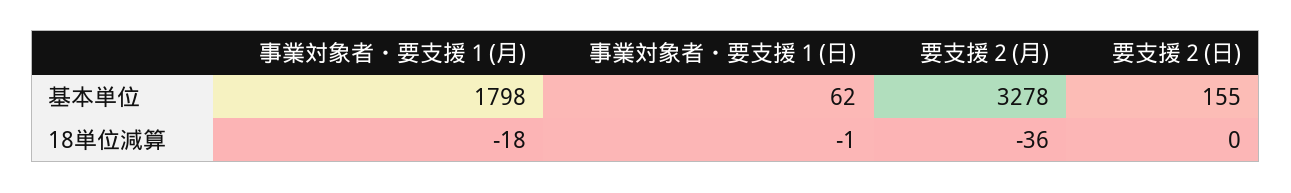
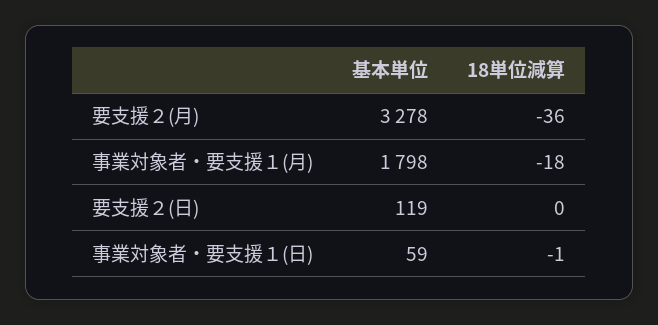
  {
    "事業対象者・要支援１(月)": {
      "基本単位": 1798,
      "18単位減算": -18
    },
    "事業対象者・要支援１(日)": {
-     "基本単位": 62,
+     "基本単位": 59,
      "18単位減算": -1
    },
    "要支援２(月)": {
      "基本単位": 3278,
      "18単位減算": -36
    },
    "要支援２(日)": {
-     "基本単位": 155,
+     "基本単位": 119,
      "18単位減算": 0
    }
  }

